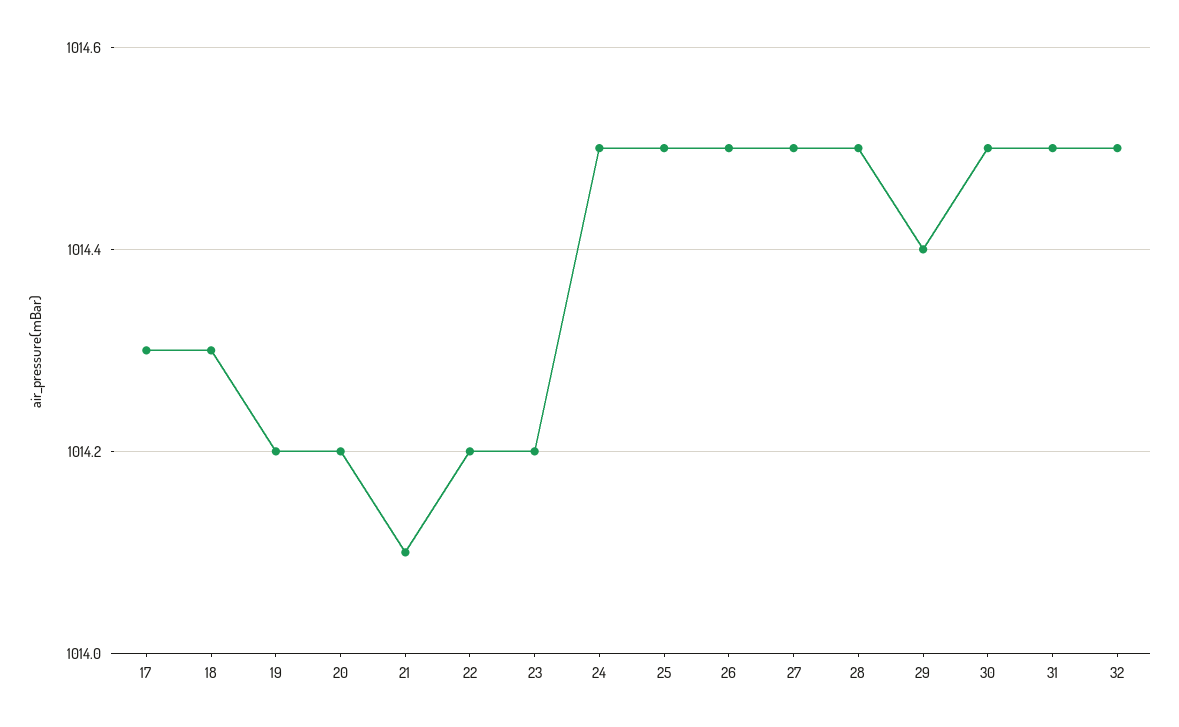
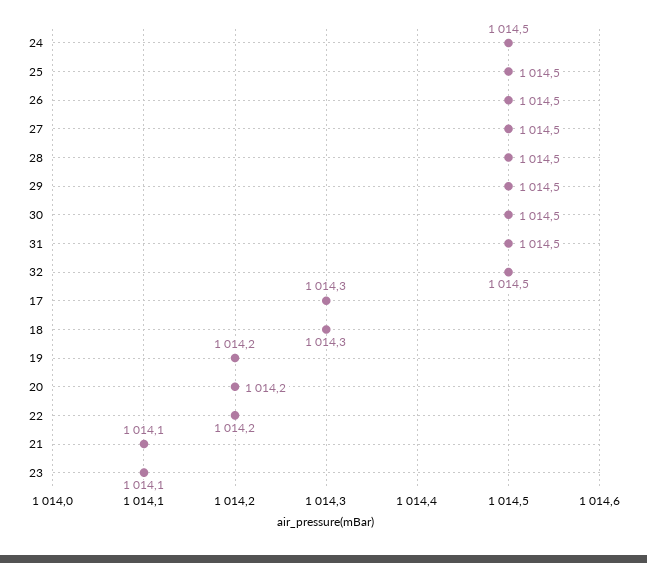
  {
    "17": 1014.3,
    "18": 1014.3,
    "19": 1014.2,
    "20": 1014.2,
    "21": 1014.1,
    "22": 1014.2,
-   "23": 1014.2,
+   "23": 1014.1,
    "24": 1014.5,
    "25": 1014.5,
    "26": 1014.5,
    "27": 1014.5,
    "28": 1014.5,
-   "29": 1014.4,
+   "29": 1014.5,
    "30": 1014.5,
    "31": 1014.5,
    "32": 1014.5
  }

